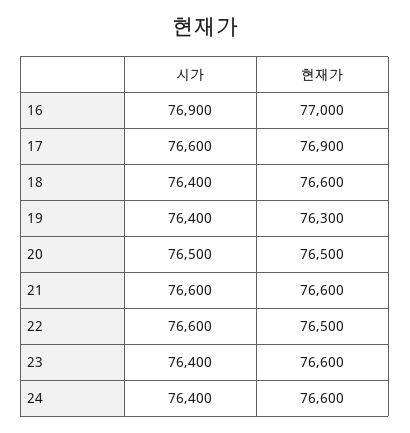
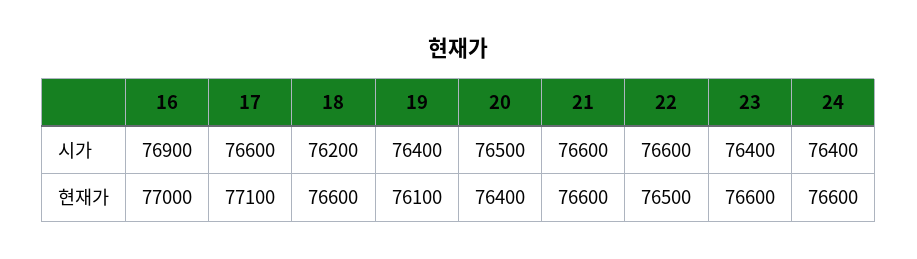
  {
    "시가": {
      "16": 76900,
      "17": 76600,
-     "18": 76400,
+     "18": 76200,
      "19": 76400,
      "20": 76500,
      "21": 76600,
      "22": 76600,
      "23": 76400,
      "24": 76400
    },
    "현재가": {
      "16": 77000,
-     "17": 76900,
+     "17": 77100,
      "18": 76600,
-     "19": 76300,
+     "19": 76100,
-     "20": 76500,
+     "20": 76400,
      "21": 76600,
      "22": 76500,
      "23": 76600,
      "24": 76600
    }
  }

